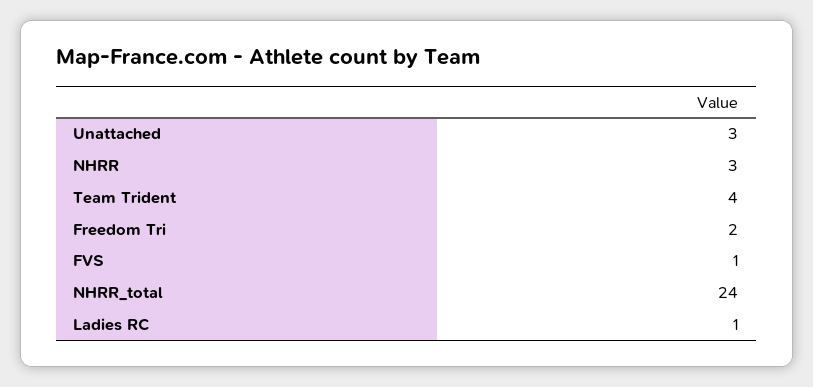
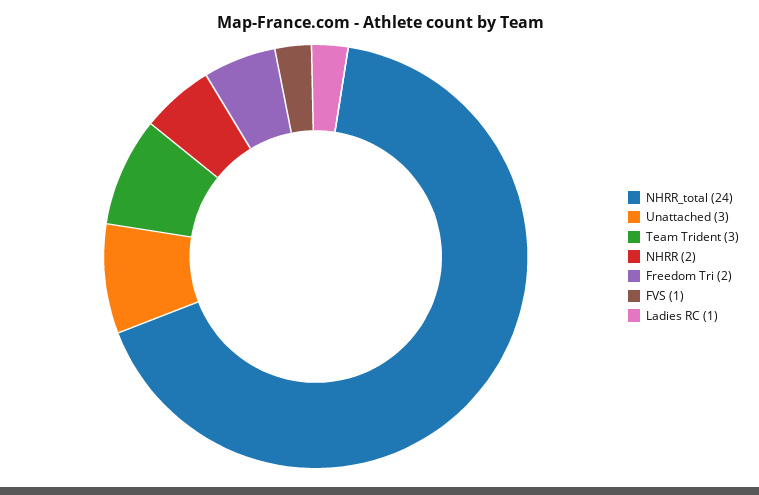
  {
    "Unattached": 3,
-   "NHRR": 3,
+   "NHRR": 2,
-   "Team Trident": 4,
+   "Team Trident": 3,
    "Freedom Tri": 2,
    "FVS": 1,
    "NHRR_total": 24,
    "Ladies RC": 1
  }

